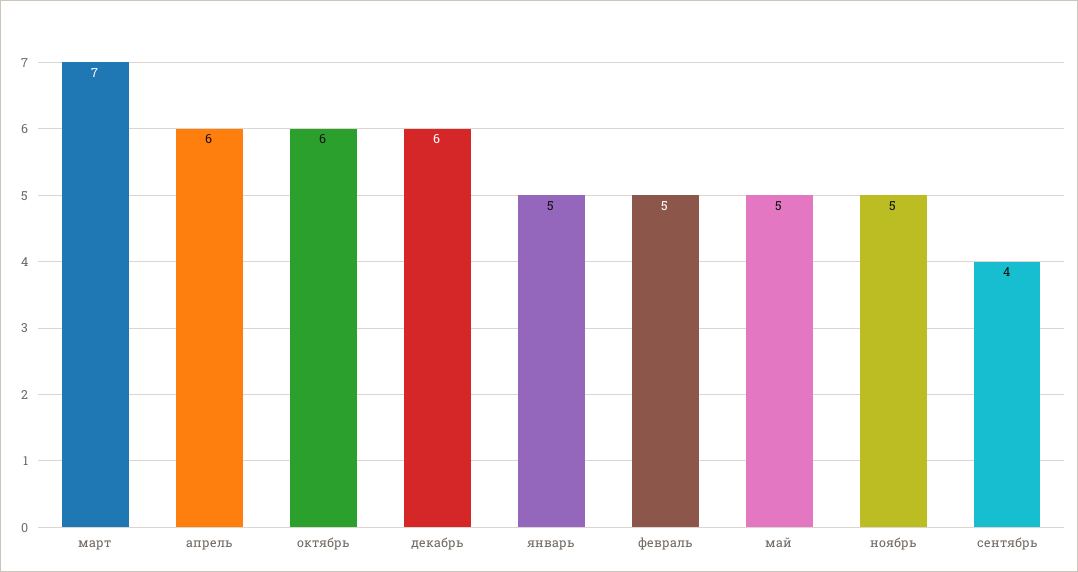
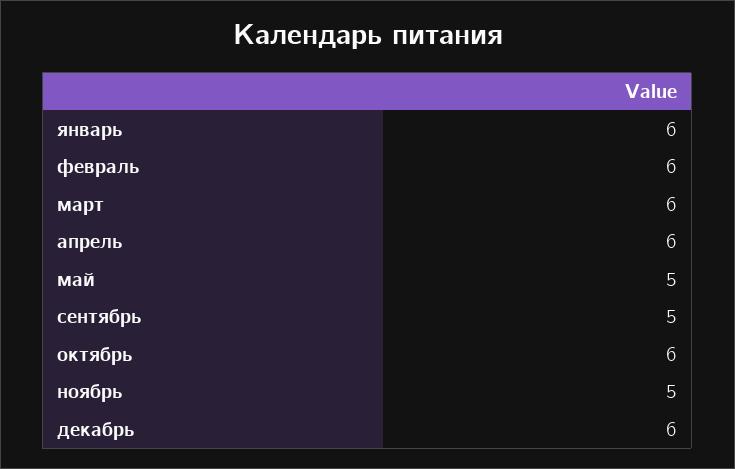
  {
-   "март": 7,
+   "март": 6,
    "апрель": 6,
    "октябрь": 6,
    "декабрь": 6,
-   "январь": 5,
+   "январь": 6,
-   "февраль": 5,
+   "февраль": 6,
    "май": 5,
    "ноябрь": 5,
-   "сентябрь": 4
+   "сентябрь": 5
  }

